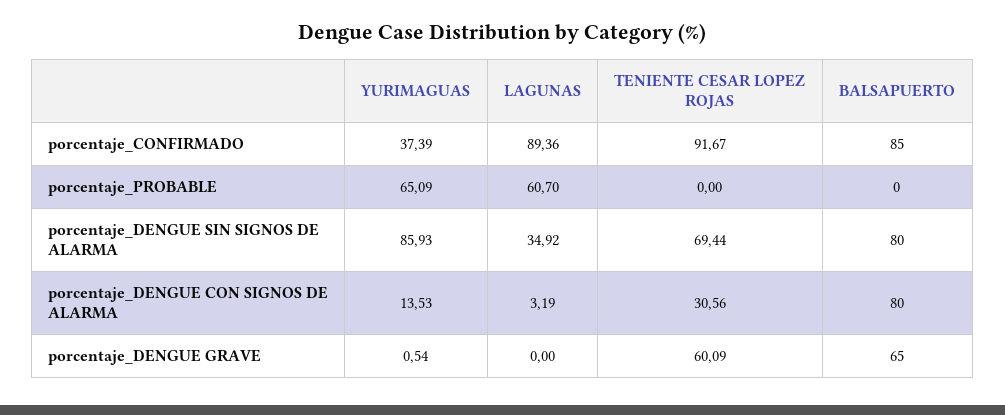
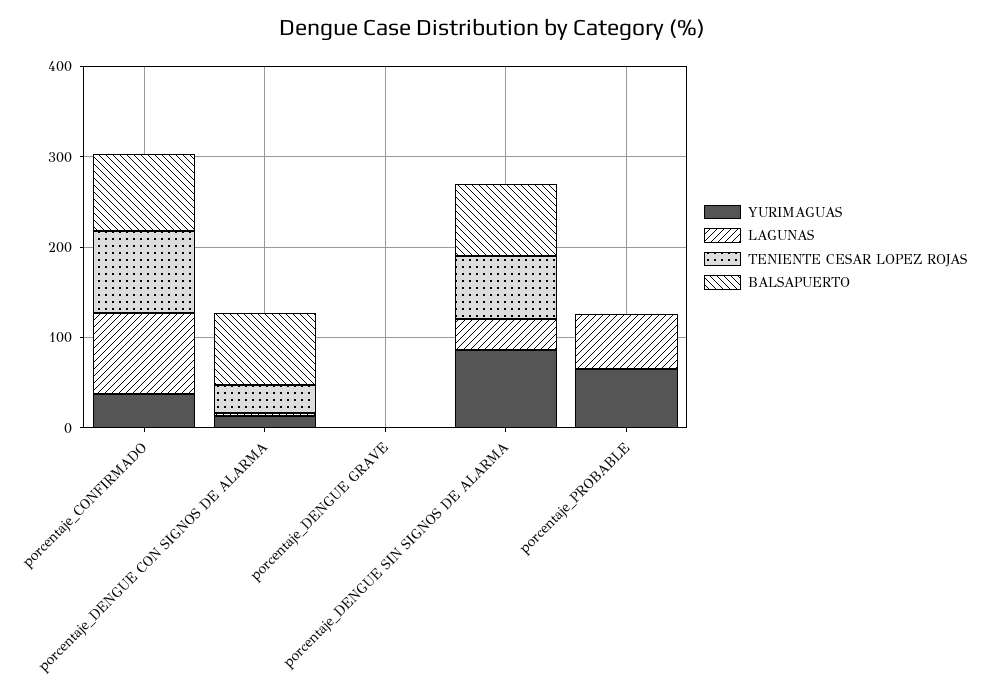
  {
    "YURIMAGUAS": {
      "porcentaje_CONFIRMADO": 37.39,
      "porcentaje_PROBABLE": 65.09,
      "porcentaje_DENGUE SIN SIGNOS DE ALARMA": 85.93,
      "porcentaje_DENGUE CON SIGNOS DE ALARMA": 13.53,
      "porcentaje_DENGUE GRAVE": 0.54
    },
    "LAGUNAS": {
      "porcentaje_CONFIRMADO": 89.36,
      "porcentaje_PROBABLE": 60.7,
      "porcentaje_DENGUE SIN SIGNOS DE ALARMA": 34.92,
      "porcentaje_DENGUE CON SIGNOS DE ALARMA": 3.19,
      "porcentaje_DENGUE GRAVE": 0
    },
    "TENIENTE CESAR LOPEZ ROJAS": {
      "porcentaje_CONFIRMADO": 91.67,
      "porcentaje_PROBABLE": 0,
      "porcentaje_DENGUE SIN SIGNOS DE ALARMA": 69.44,
      "porcentaje_DENGUE CON SIGNOS DE ALARMA": 30.56,
-     "porcentaje_DENGUE GRAVE": 60.09
+     "porcentaje_DENGUE GRAVE": 0
    },
    "BALSAPUERTO": {
      "porcentaje_CONFIRMADO": 85,
      "porcentaje_PROBABLE": 0,
      "porcentaje_DENGUE SIN SIGNOS DE ALARMA": 80,
      "porcentaje_DENGUE CON SIGNOS DE ALARMA": 80,
-     "porcentaje_DENGUE GRAVE": 65
+     "porcentaje_DENGUE GRAVE": 0
    }
  }

